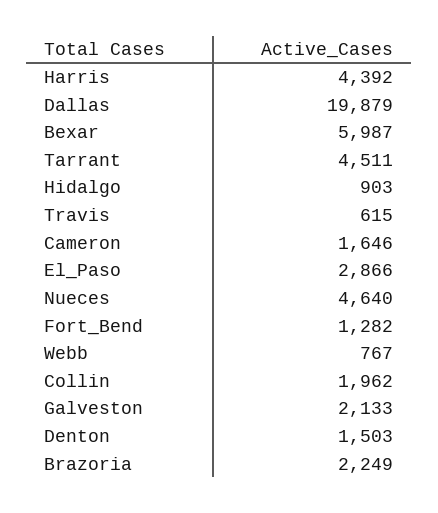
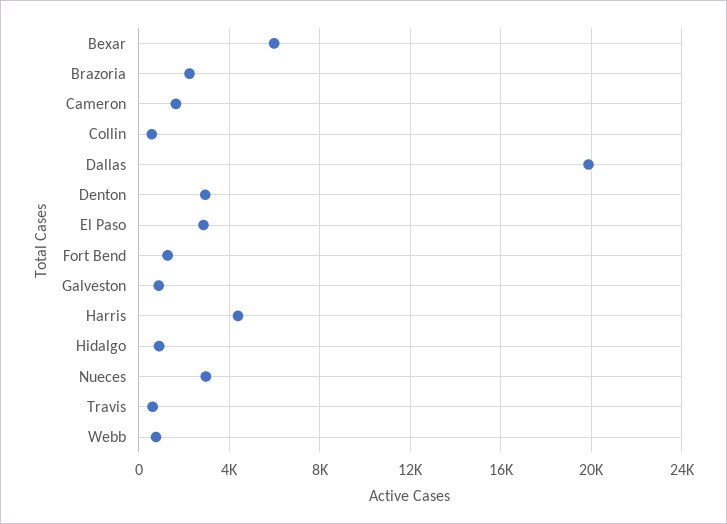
  {
    "Harris": 4392,
    "Dallas": 19879,
    "Bexar": 5987,
-   "Tarrant": 4511,
    "Hidalgo": 903,
    "Travis": 615,
    "Cameron": 1646,
    "El_Paso": 2866,
-   "Nueces": 4640,
+   "Nueces": 3000,
    "Fort_Bend": 1282,
    "Webb": 767,
-   "Collin": 1962,
+   "Collin": 500,
-   "Galveston": 2133,
+   "Galveston": 1000,
-   "Denton": 1503,
+   "Denton": 3000,
    "Brazoria": 2249
  }

